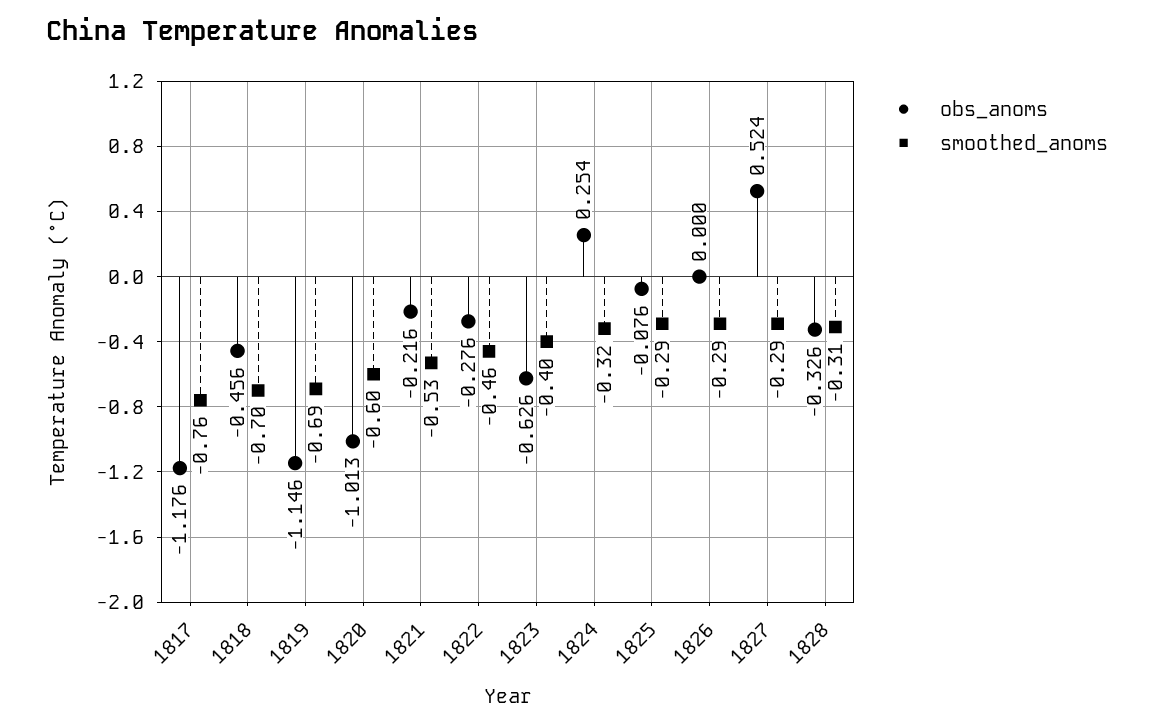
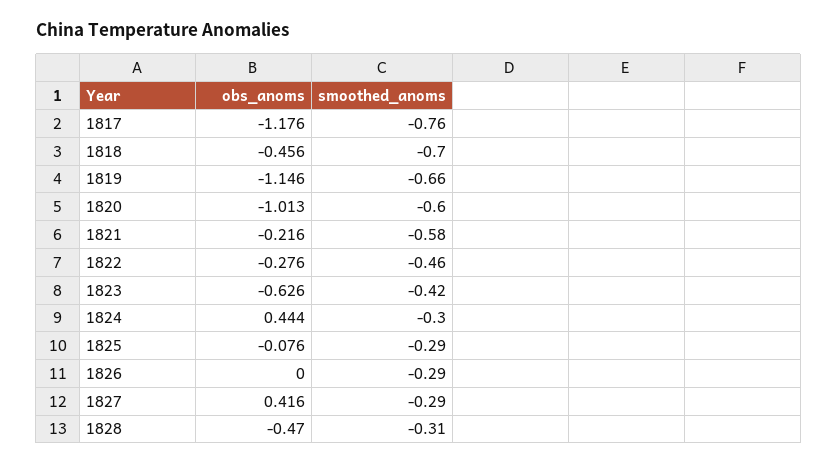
  {
    "obs_anoms": {
      "1817": -1.176,
      "1818": -0.456,
      "1819": -1.146,
      "1820": -1.013,
      "1821": -0.216,
      "1822": -0.276,
      "1823": -0.626,
-     "1824": 0.254,
+     "1824": 0.444,
      "1825": -0.076,
      "1826": 0,
-     "1827": 0.524,
+     "1827": 0.416,
-     "1828": -0.326
+     "1828": -0.47
    },
    "smoothed_anoms": {
      "1817": -0.76,
      "1818": -0.7,
-     "1819": -0.69,
+     "1819": -0.66,
      "1820": -0.6,
-     "1821": -0.53,
+     "1821": -0.58,
      "1822": -0.46,
-     "1823": -0.4,
+     "1823": -0.42,
-     "1824": -0.32,
+     "1824": -0.3,
      "1825": -0.29,
      "1826": -0.29,
      "1827": -0.29,
      "1828": -0.31
    }
  }

